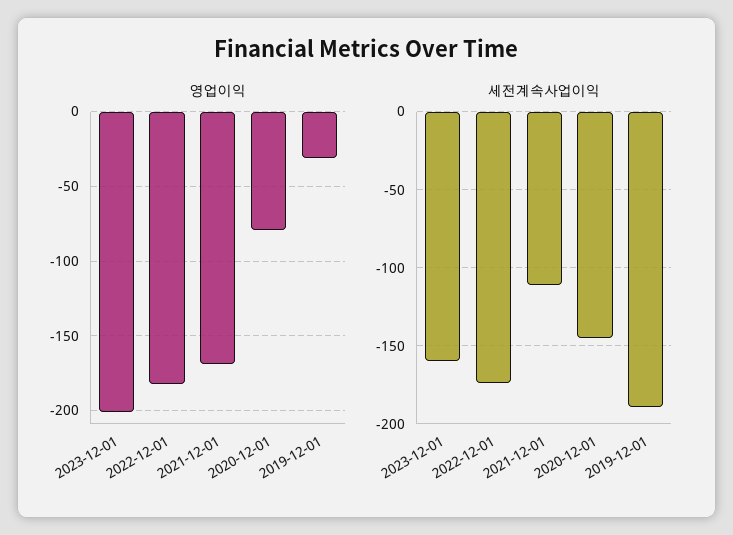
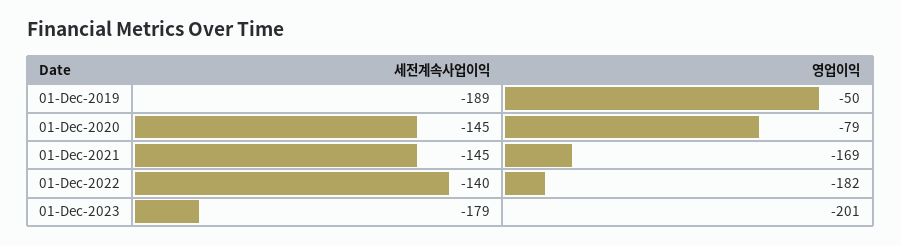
  {
    "영업이익": {
      "2023-12-01": -201,
      "2022-12-01": -182,
      "2021-12-01": -169,
      "2020-12-01": -79,
-     "2019-12-01": -30
+     "2019-12-01": -50
    },
    "세전계속사업이익": {
-     "2023-12-01": -160,
+     "2023-12-01": -179,
-     "2022-12-01": -175,
+     "2022-12-01": -140,
-     "2021-12-01": -110,
+     "2021-12-01": -145,
      "2020-12-01": -145,
      "2019-12-01": -189
    }
  }

